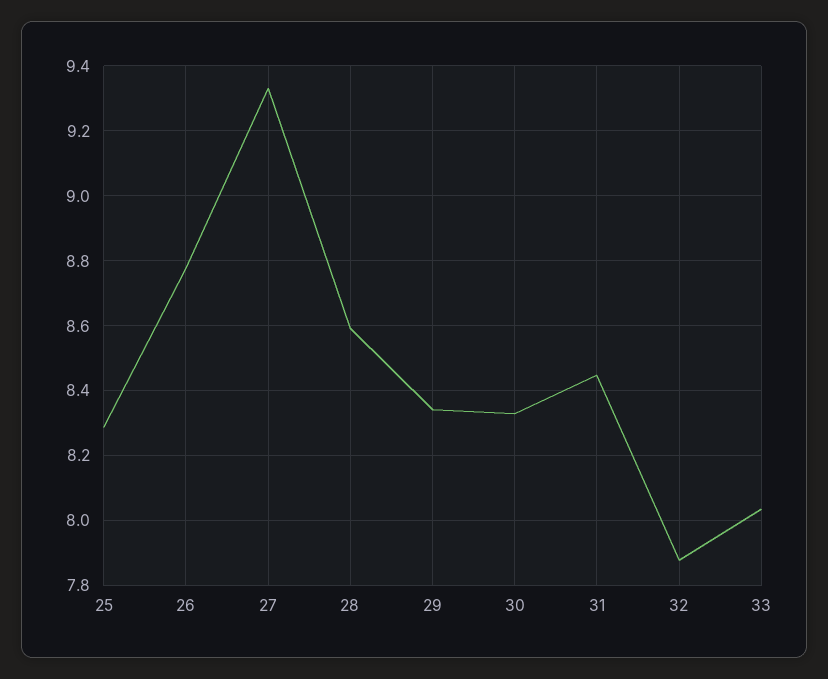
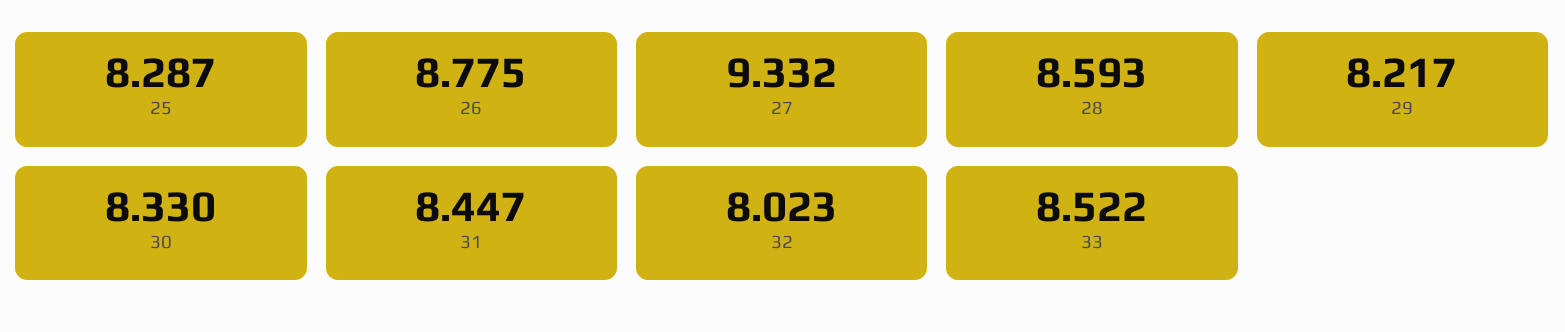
  {
    "25": 8.287,
    "26": 8.775,
    "27": 9.332,
    "28": 8.593,
-   "29": 8.34,
+   "29": 8.217,
    "30": 8.33,
    "31": 8.447,
-   "32": 7.88,
+   "32": 8.023,
-   "33": 8.04
+   "33": 8.522
  }

